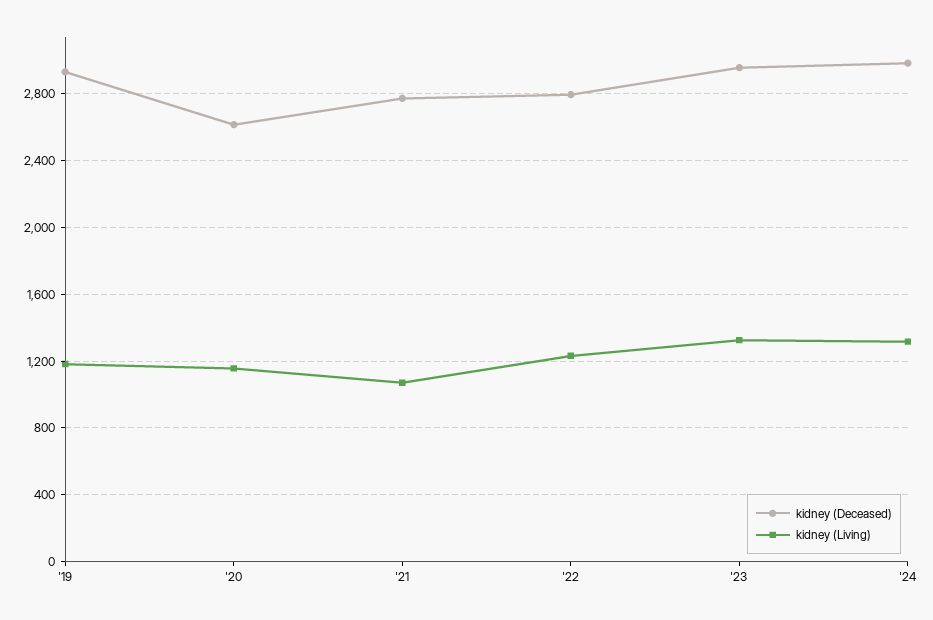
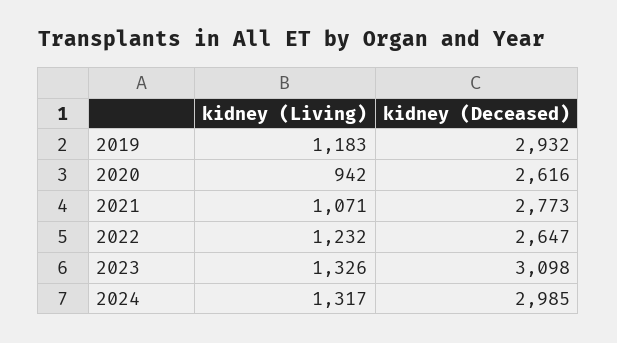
  {
    "kidney (Deceased)": {
      "'19": 2932,
      "'20": 2616,
      "'21": 2773,
-     "'22": 2800,
+     "'22": 2647,
-     "'23": 2950,
+     "'23": 3098,
      "'24": 2985
    },
    "kidney (Living)": {
      "'19": 1183,
-     "'20": 1150,
+     "'20": 942,
      "'21": 1071,
      "'22": 1232,
      "'23": 1326,
      "'24": 1317
    }
  }

